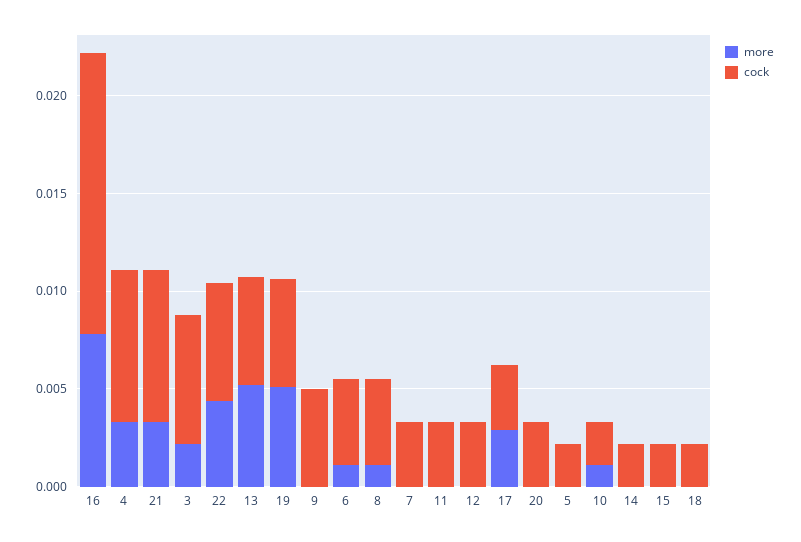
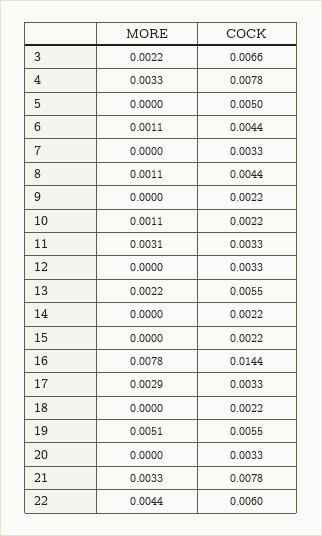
  {
    "more": {
      "16": 0.0078,
      "4": 0.0033,
      "21": 0.0033,
      "3": 0.0022,
      "22": 0.0044,
-     "13": 0.005,
+     "13": 0.0022,
      "19": 0.0051,
      "9": 0,
      "6": 0.0011,
      "8": 0.0011,
      "7": 0,
-     "11": 0,
+     "11": 0.0031,
      "12": 0,
      "17": 0.0029,
      "20": 0,
      "5": 0,
      "10": 0.0011,
      "14": 0,
      "15": 0,
      "18": 0
    },
    "cock": {
      "16": 0.0144,
      "4": 0.0078,
      "21": 0.0078,
      "3": 0.0066,
      "22": 0.006,
      "13": 0.0055,
      "19": 0.0055,
-     "9": 0.005,
+     "9": 0.0022,
      "6": 0.0044,
      "8": 0.0044,
      "7": 0.0033,
      "11": 0.0033,
      "12": 0.0033,
      "17": 0.0033,
      "20": 0.0033,
-     "5": 0.002,
+     "5": 0.005,
      "10": 0.0022,
      "14": 0.0022,
      "15": 0.0022,
      "18": 0.0022
    }
  }

